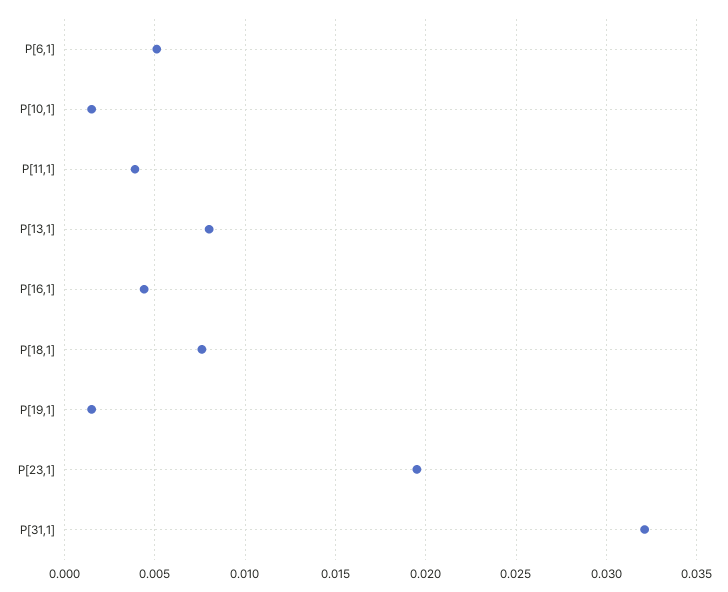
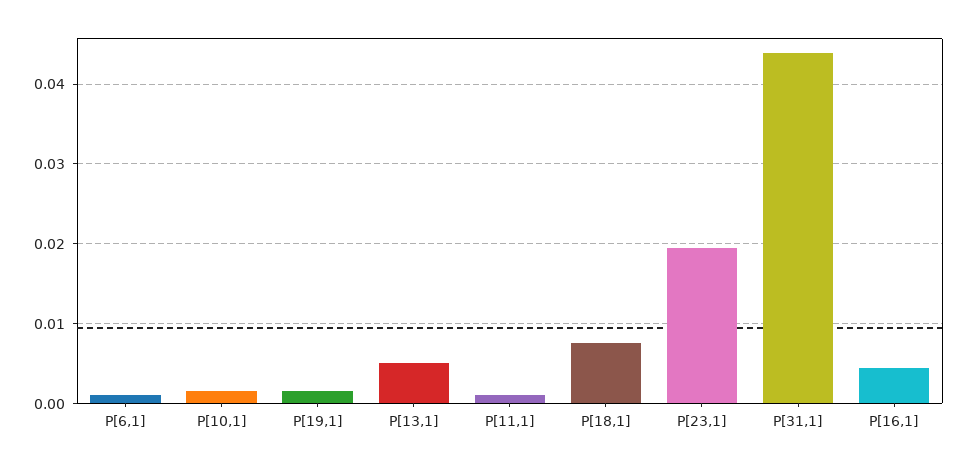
  {
-   "P[6,1]": 0.005,
+   "P[6,1]": 0.001,
    "P[10,1]": 0.0015,
-   "P[11,1]": 0.004,
+   "P[11,1]": 0.001,
-   "P[13,1]": 0.008,
+   "P[13,1]": 0.005,
    "P[16,1]": 0.0045,
    "P[18,1]": 0.0075,
    "P[19,1]": 0.0015,
    "P[23,1]": 0.0195,
-   "P[31,1]": 0.032
+   "P[31,1]": 0.044
  }

